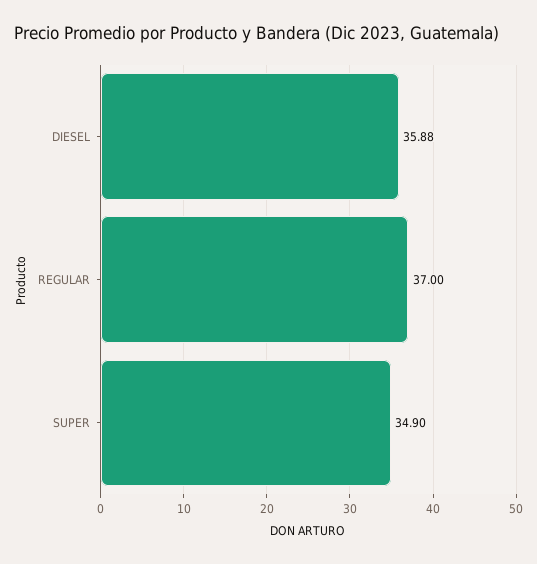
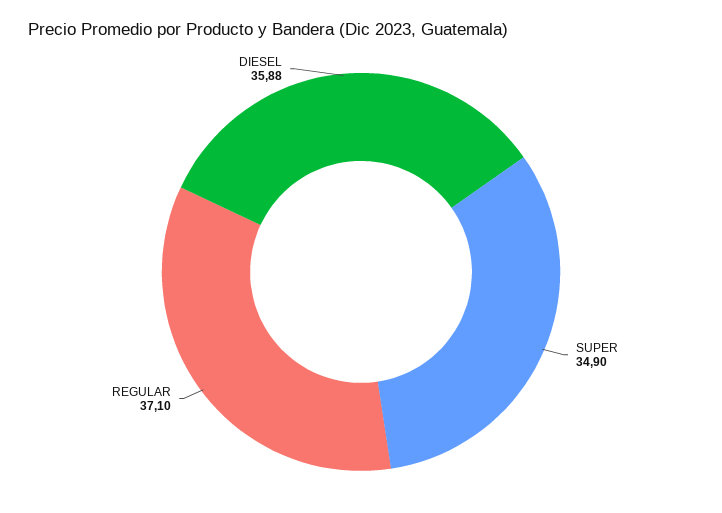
  {
    "DIESEL": 35.88,
-   "REGULAR": 37,
+   "REGULAR": 37.1,
    "SUPER": 34.9
  }

